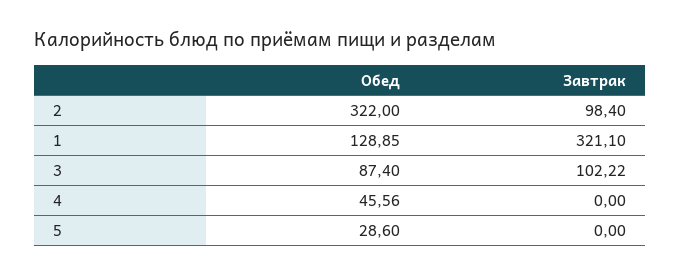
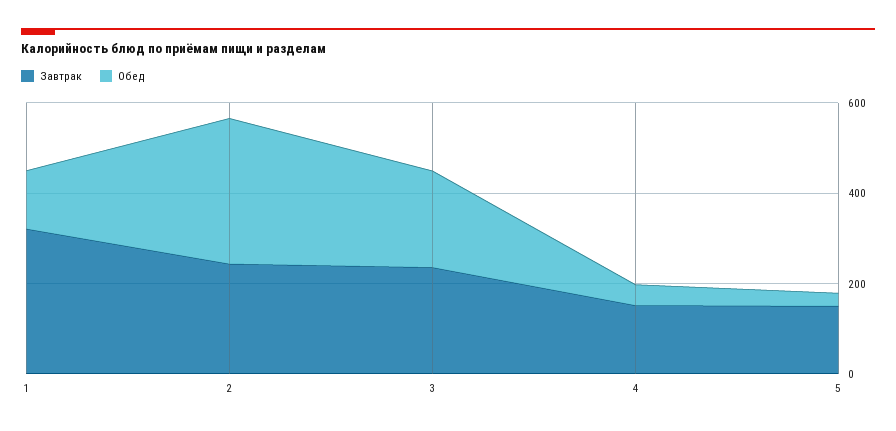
  {
    "Обед": {
      "2": 322,
      "1": 128.85,
-     "3": 87.4,
+     "3": 200,
      "4": 45.56,
      "5": 28.6
    },
    "Завтрак": {
-     "2": 98.4,
+     "2": 250,
      "1": 321.1,
-     "3": 102.22,
+     "3": 250,
-     "4": 0,
+     "4": 150,
-     "5": 0
+     "5": 150
    }
  }

